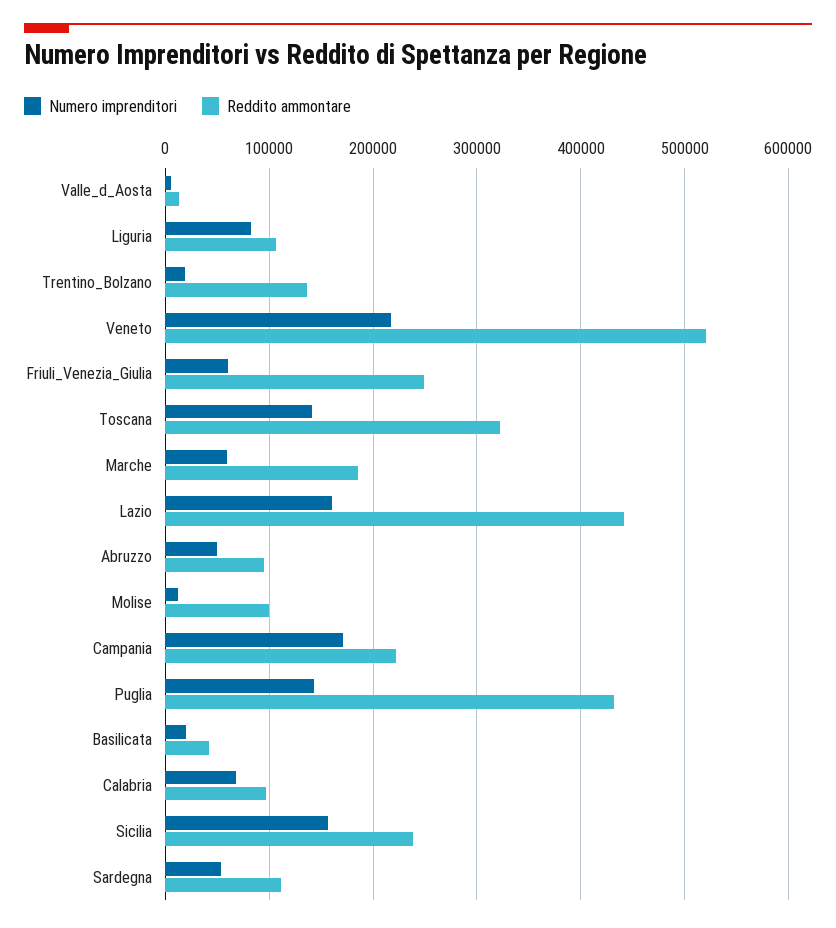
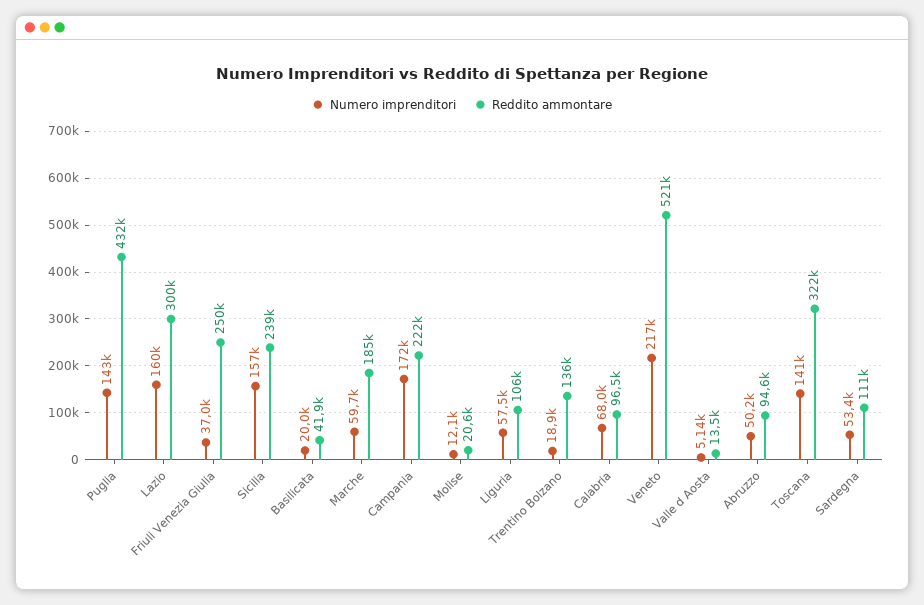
  {
    "Numero imprenditori": {
      "Valle_d_Aosta": 5140,
-     "Liguria": 80000,
+     "Liguria": 57500,
      "Trentino_Bolzano": 18900,
      "Veneto": 217000,
-     "Friuli_Venezia_Giulia": 60000,
+     "Friuli_Venezia_Giulia": 37000,
      "Toscana": 141000,
      "Marche": 59700,
      "Lazio": 160000,
      "Abruzzo": 50200,
      "Molise": 12100,
      "Campania": 172000,
      "Puglia": 143000,
      "Basilicata": 20000,
      "Calabria": 68000,
      "Sicilia": 157000,
      "Sardegna": 53400
    },
    "Reddito ammontare": {
      "Valle_d_Aosta": 13500,
      "Liguria": 106000,
      "Trentino_Bolzano": 136000,
      "Veneto": 521000,
      "Friuli_Venezia_Giulia": 250000,
      "Toscana": 322000,
      "Marche": 185000,
-     "Lazio": 440000,
+     "Lazio": 300000,
      "Abruzzo": 94600,
-     "Molise": 100000,
+     "Molise": 20600,
      "Campania": 222000,
      "Puglia": 432000,
      "Basilicata": 41900,
      "Calabria": 96500,
      "Sicilia": 239000,
      "Sardegna": 111000
    }
  }

